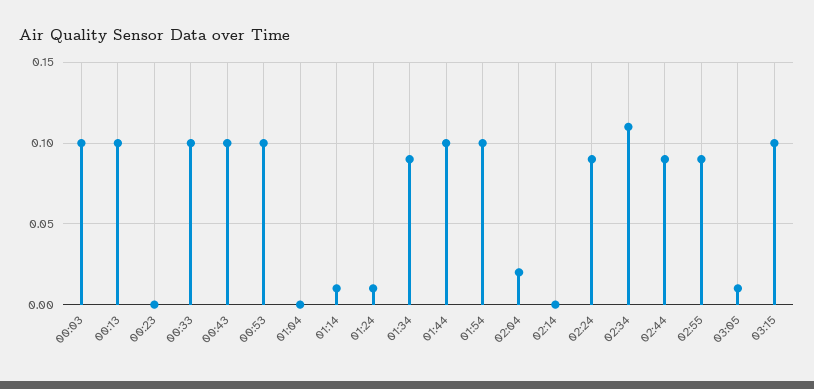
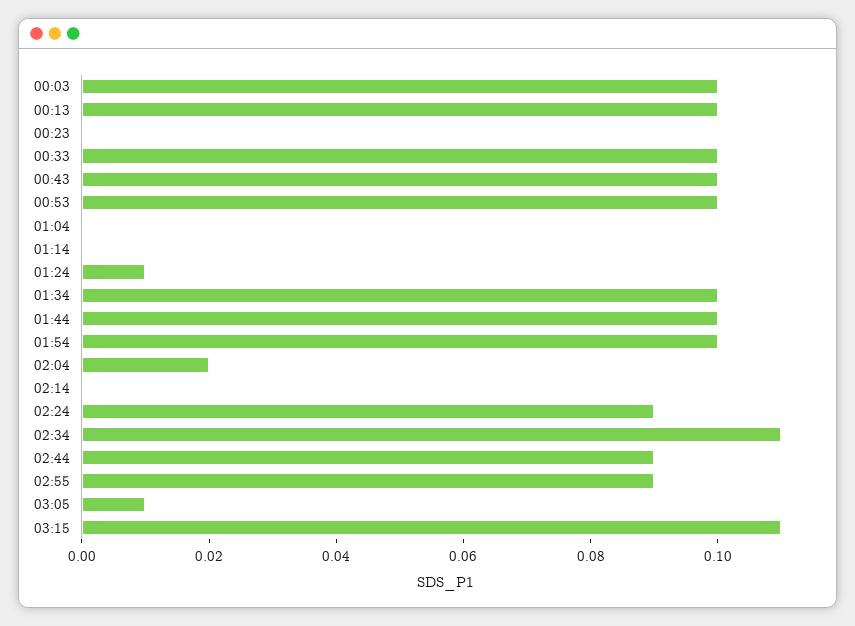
  {
    "00:03": 0.1,
    "00:13": 0.1,
    "00:23": 0,
    "00:33": 0.1,
    "00:43": 0.1,
    "00:53": 0.1,
    "01:04": 0,
-   "01:14": 0.01,
+   "01:14": 0,
    "01:24": 0.01,
-   "01:34": 0.09,
+   "01:34": 0.1,
    "01:44": 0.1,
    "01:54": 0.1,
    "02:04": 0.02,
    "02:14": 0,
    "02:24": 0.09,
    "02:34": 0.11,
    "02:44": 0.09,
    "02:55": 0.09,
    "03:05": 0.01,
-   "03:15": 0.1
+   "03:15": 0.11
  }

